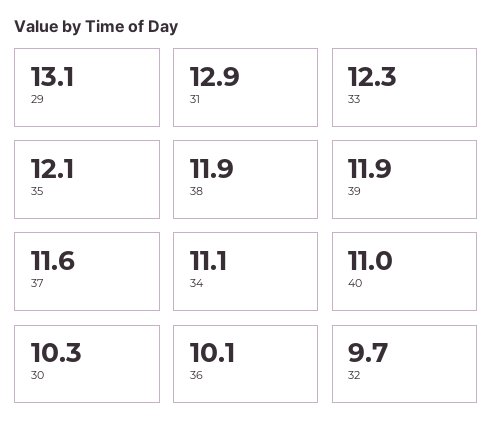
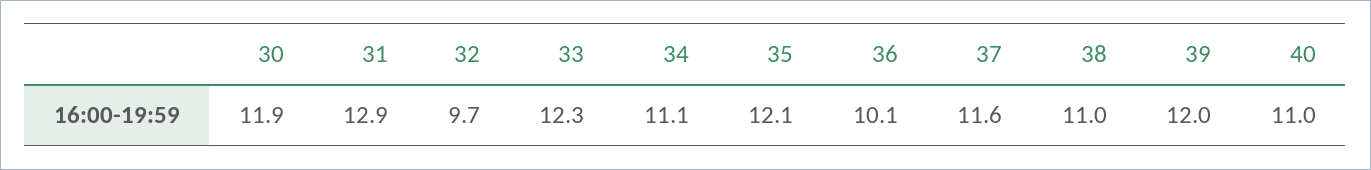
  {
-   "29": 13.1,
    "31": 12.9,
    "33": 12.3,
    "35": 12.1,
-   "38": 11.9,
+   "38": 11,
-   "39": 11.9,
+   "39": 12,
    "37": 11.6,
    "34": 11.1,
    "40": 11,
-   "30": 10.3,
+   "30": 11.9,
    "36": 10.1,
    "32": 9.7
  }

